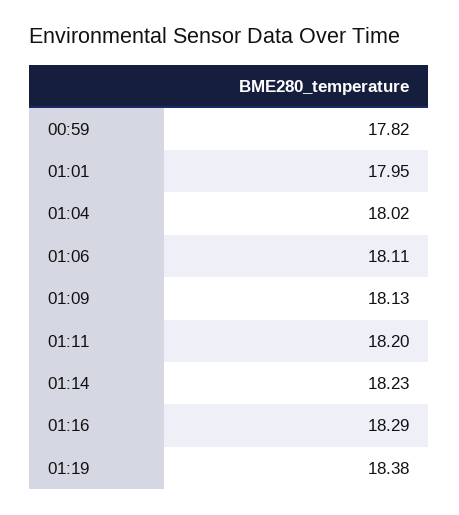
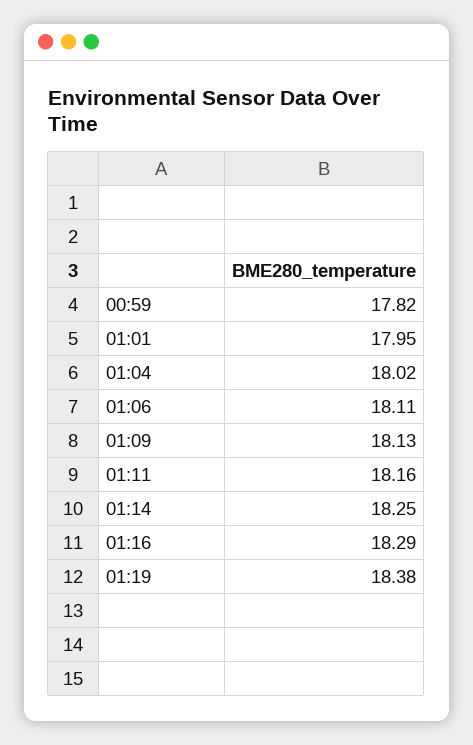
  {
    "00:59": 17.82,
    "01:01": 17.95,
    "01:04": 18.02,
    "01:06": 18.11,
    "01:09": 18.13,
-   "01:11": 18.2,
+   "01:11": 18.16,
-   "01:14": 18.23,
+   "01:14": 18.25,
    "01:16": 18.29,
    "01:19": 18.38
  }

